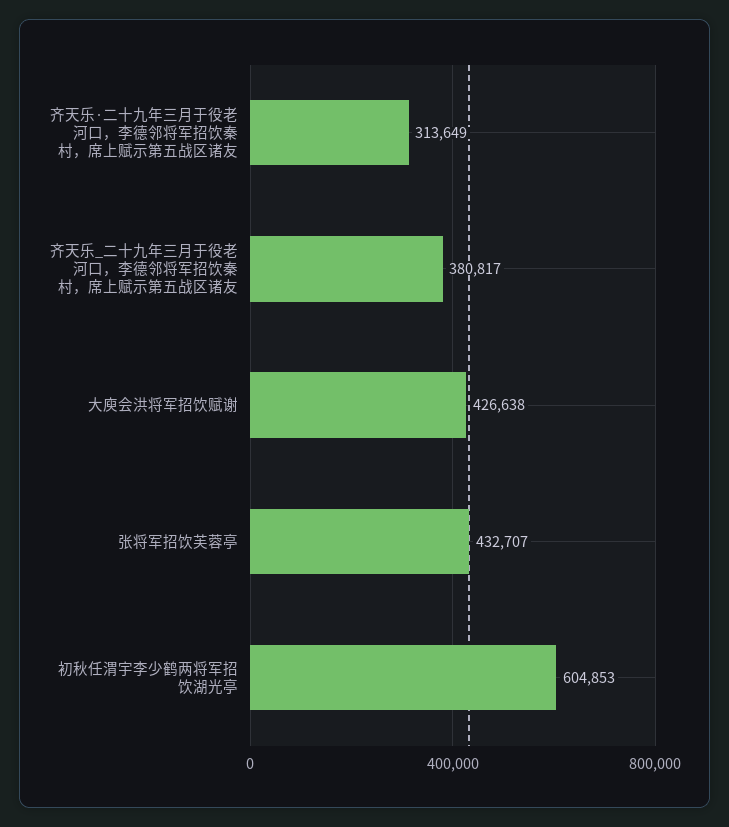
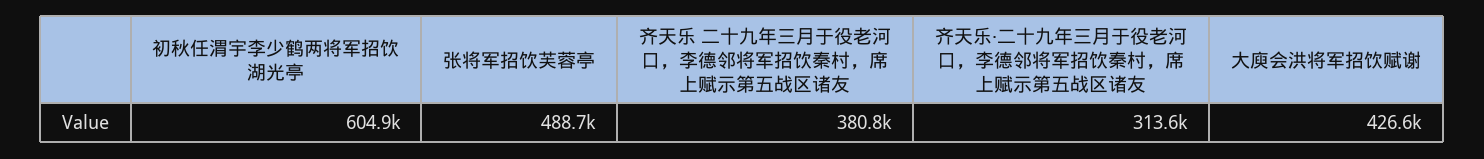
  {
    "齐天乐·二十九年三月于役老河口，李德邻将军招饮秦村，席上赋示第五战区诸友": 313649,
    "齐天乐_二十九年三月于役老河口，李德邻将军招饮秦村，席上赋示第五战区诸友": 380817,
    "大庾会洪将军招饮赋谢": 426638,
-   "张将军招饮芙蓉亭": 432707,
+   "张将军招饮芙蓉亭": 488700,
    "初秋任渭宇李少鹤两将军招饮湖光亭": 604853
  }

